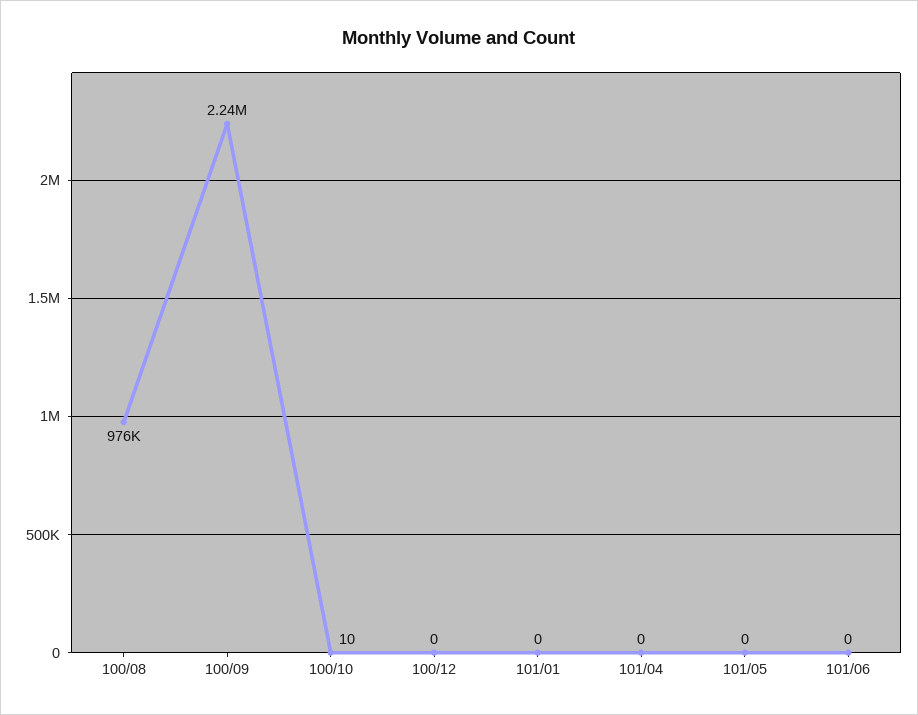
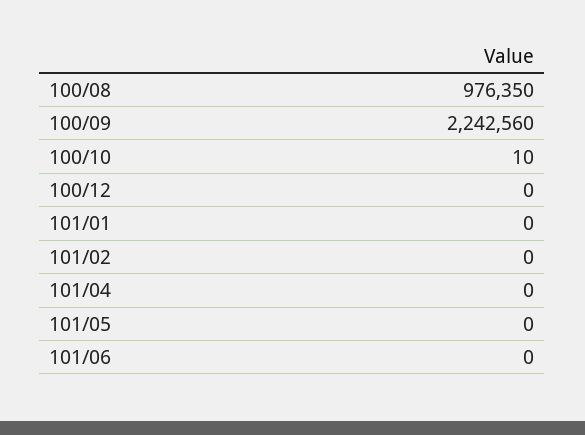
  {
    "100/08": 976350,
    "100/09": 2242560,
    "100/10": 10,
    "100/12": 0,
    "101/01": 0,
    "101/04": 0,
    "101/05": 0,
-   "101/06": 0
+   "101/06": 0,
+   "101/02": 0
  }

